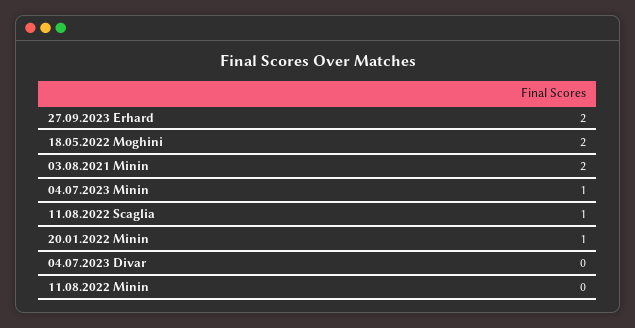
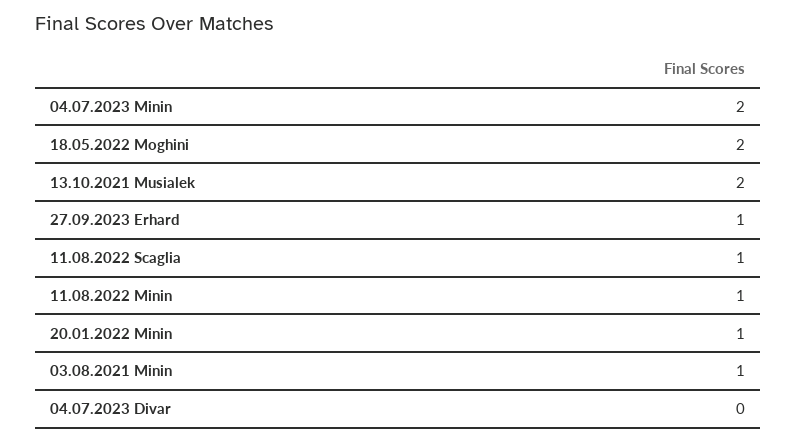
  {
-   "27.09.2023 Erhard": 2,
+   "27.09.2023 Erhard": 1,
    "18.05.2022 Moghini": 2,
-   "03.08.2021 Minin": 2,
+   "03.08.2021 Minin": 1,
-   "04.07.2023 Minin": 1,
+   "04.07.2023 Minin": 2,
    "11.08.2022 Scaglia": 1,
    "20.01.2022 Minin": 1,
    "04.07.2023 Divar": 0,
-   "11.08.2022 Minin": 0
+   "11.08.2022 Minin": 1,
+   "13.10.2021 Musialek": 2
  }

